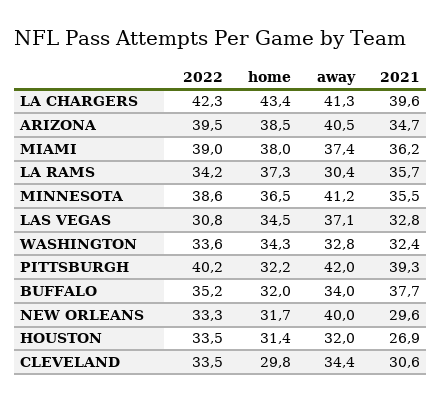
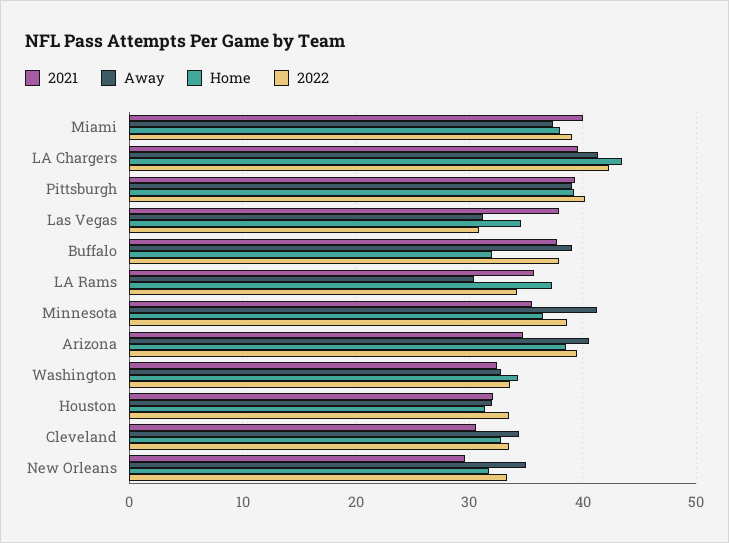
  {
    "2022": {
      "LA CHARGERS": 42.3,
      "ARIZONA": 39.5,
      "MIAMI": 39,
      "LA RAMS": 34.2,
      "MINNESOTA": 38.6,
      "LAS VEGAS": 30.8,
      "WASHINGTON": 33.6,
      "PITTSBURGH": 40.2,
-     "BUFFALO": 35.2,
+     "BUFFALO": 38,
      "NEW ORLEANS": 33.3,
      "HOUSTON": 33.5,
      "CLEVELAND": 33.5
    },
    "home": {
      "LA CHARGERS": 43.4,
      "ARIZONA": 38.5,
      "MIAMI": 38,
      "LA RAMS": 37.3,
      "MINNESOTA": 36.5,
      "LAS VEGAS": 34.5,
      "WASHINGTON": 34.3,
-     "PITTSBURGH": 32.2,
+     "PITTSBURGH": 39,
      "BUFFALO": 32,
      "NEW ORLEANS": 31.7,
      "HOUSTON": 31.4,
-     "CLEVELAND": 29.8
+     "CLEVELAND": 33
    },
    "away": {
      "LA CHARGERS": 41.3,
      "ARIZONA": 40.5,
      "MIAMI": 37.4,
      "LA RAMS": 30.4,
      "MINNESOTA": 41.2,
-     "LAS VEGAS": 37.1,
+     "LAS VEGAS": 31,
      "WASHINGTON": 32.8,
-     "PITTSBURGH": 42,
+     "PITTSBURGH": 39,
-     "BUFFALO": 34,
+     "BUFFALO": 39,
-     "NEW ORLEANS": 40,
+     "NEW ORLEANS": 35,
      "HOUSTON": 32,
      "CLEVELAND": 34.4
    },
    "2021": {
      "LA CHARGERS": 39.6,
      "ARIZONA": 34.7,
-     "MIAMI": 36.2,
+     "MIAMI": 40,
      "LA RAMS": 35.7,
      "MINNESOTA": 35.5,
-     "LAS VEGAS": 32.8,
+     "LAS VEGAS": 38,
      "WASHINGTON": 32.4,
      "PITTSBURGH": 39.3,
      "BUFFALO": 37.7,
      "NEW ORLEANS": 29.6,
-     "HOUSTON": 26.9,
+     "HOUSTON": 32,
      "CLEVELAND": 30.6
    }
  }

